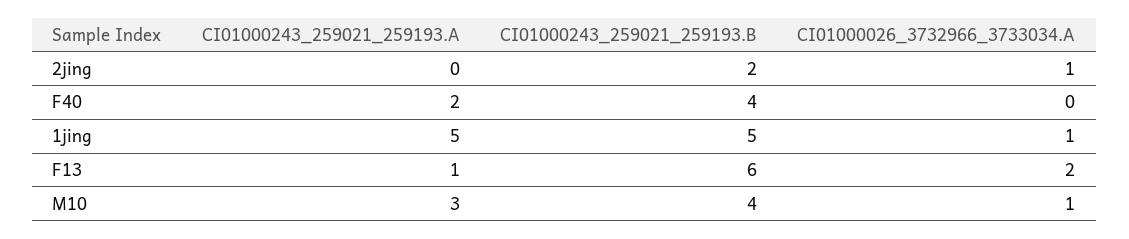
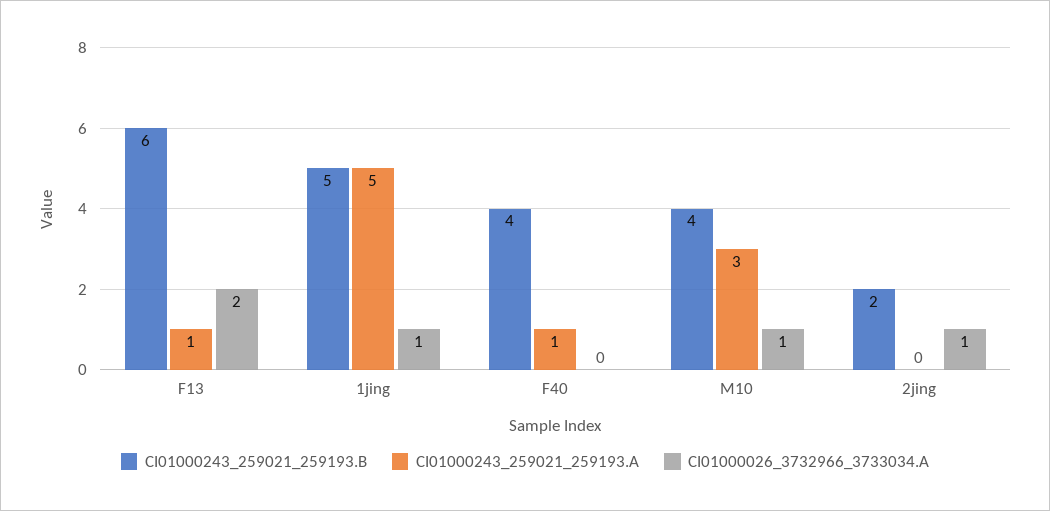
  {
    "CI01000243_259021_259193.A": {
      "2jing": 0,
-     "F40": 2,
+     "F40": 1,
      "1jing": 5,
      "F13": 1,
      "M10": 3
    },
    "CI01000243_259021_259193.B": {
      "2jing": 2,
      "F40": 4,
      "1jing": 5,
      "F13": 6,
      "M10": 4
    },
    "CI01000026_3732966_3733034.A": {
      "2jing": 1,
      "F40": 0,
      "1jing": 1,
      "F13": 2,
      "M10": 1
    }
  }

